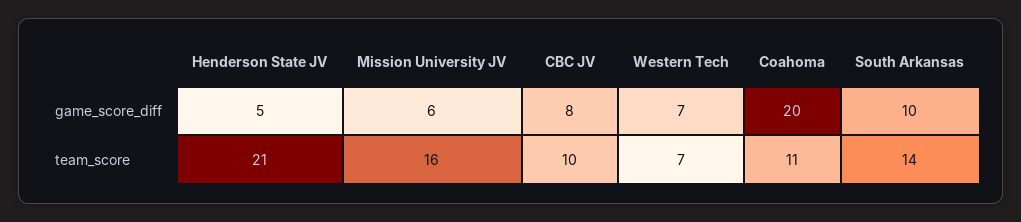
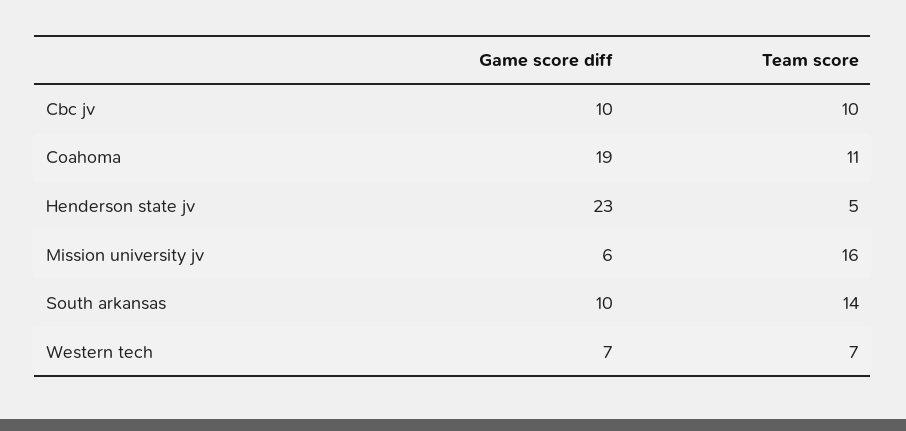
  {
    "Henderson State JV": {
-     "game_score_diff": 5,
+     "game_score_diff": 23,
-     "team_score": 21
+     "team_score": 5
    },
    "Mission University JV": {
      "game_score_diff": 6,
      "team_score": 16
    },
    "CBC JV": {
-     "game_score_diff": 8,
+     "game_score_diff": 10,
      "team_score": 10
    },
    "Western Tech": {
      "game_score_diff": 7,
      "team_score": 7
    },
    "Coahoma": {
-     "game_score_diff": 20,
+     "game_score_diff": 19,
      "team_score": 11
    },
    "South Arkansas": {
      "game_score_diff": 10,
      "team_score": 14
    }
  }

